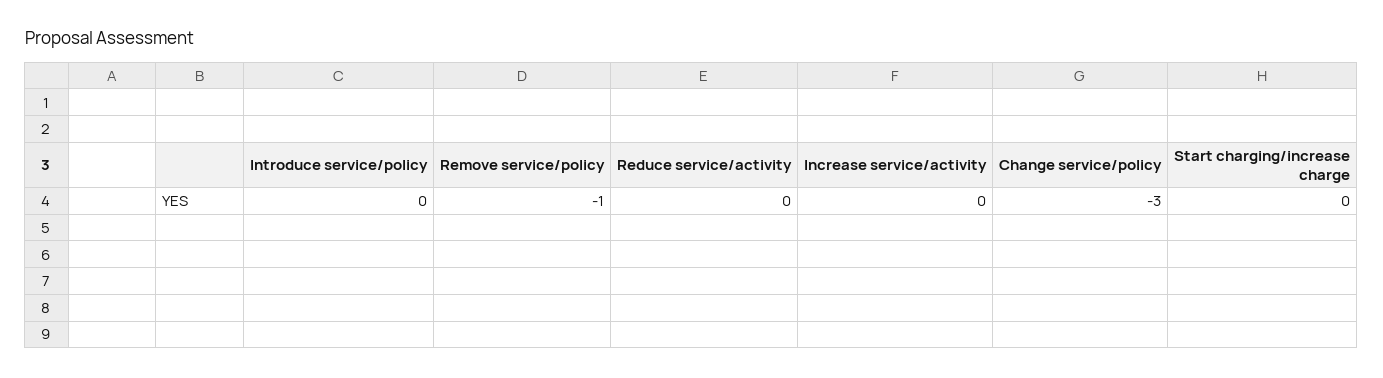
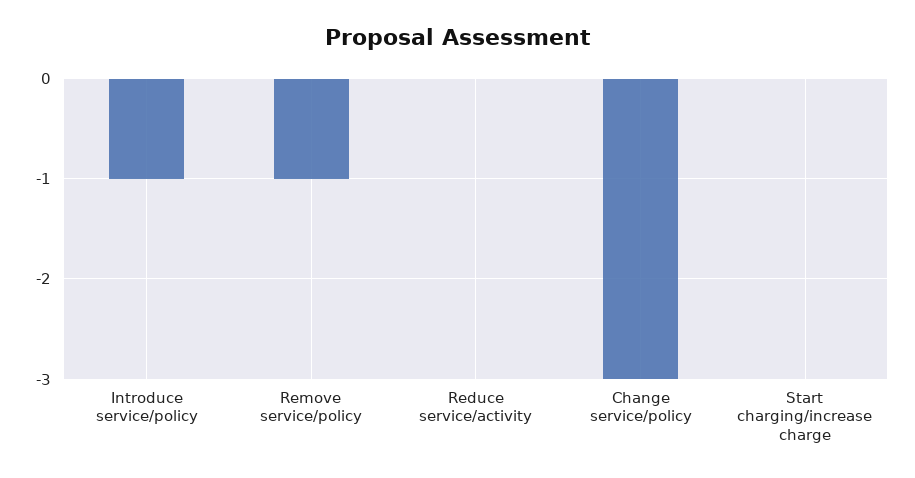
  {
-   "Introduce service/policy": 0,
+   "Introduce service/policy": -1,
    "Remove service/policy": -1,
    "Reduce service/activity": 0,
-   "Increase service/activity": 0,
    "Change service/policy": -3,
    "Start charging/increase charge": 0
  }

